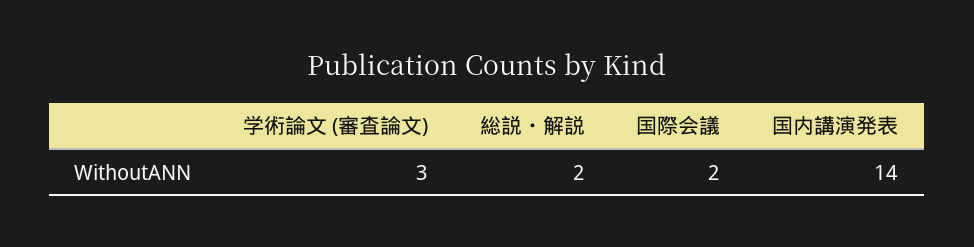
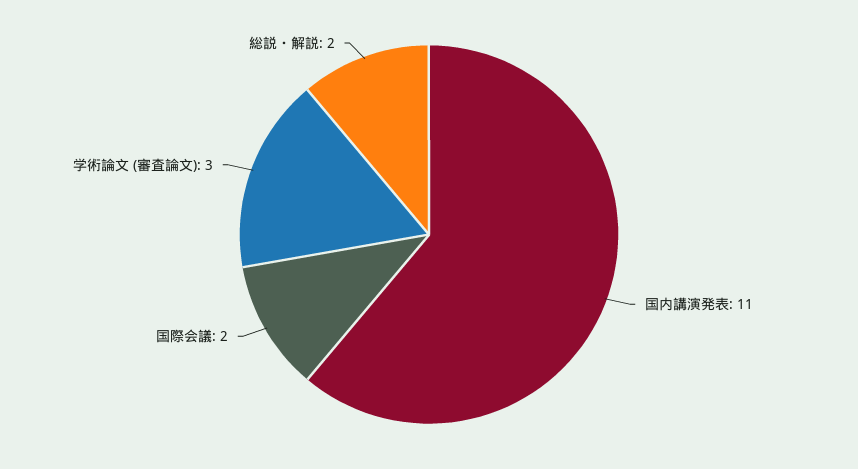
  {
    "学術論文 (審査論文)": 3,
    "総説・解説": 2,
    "国際会議": 2,
-   "国内講演発表": 14
+   "国内講演発表": 11
  }

